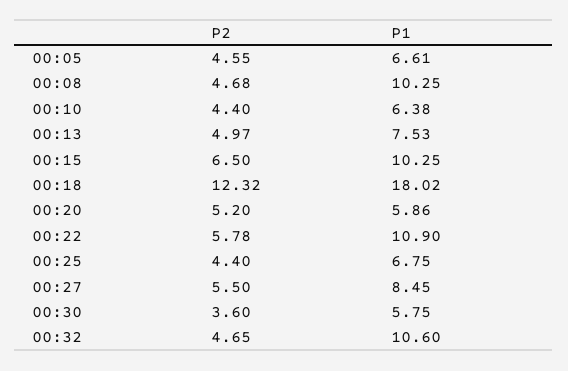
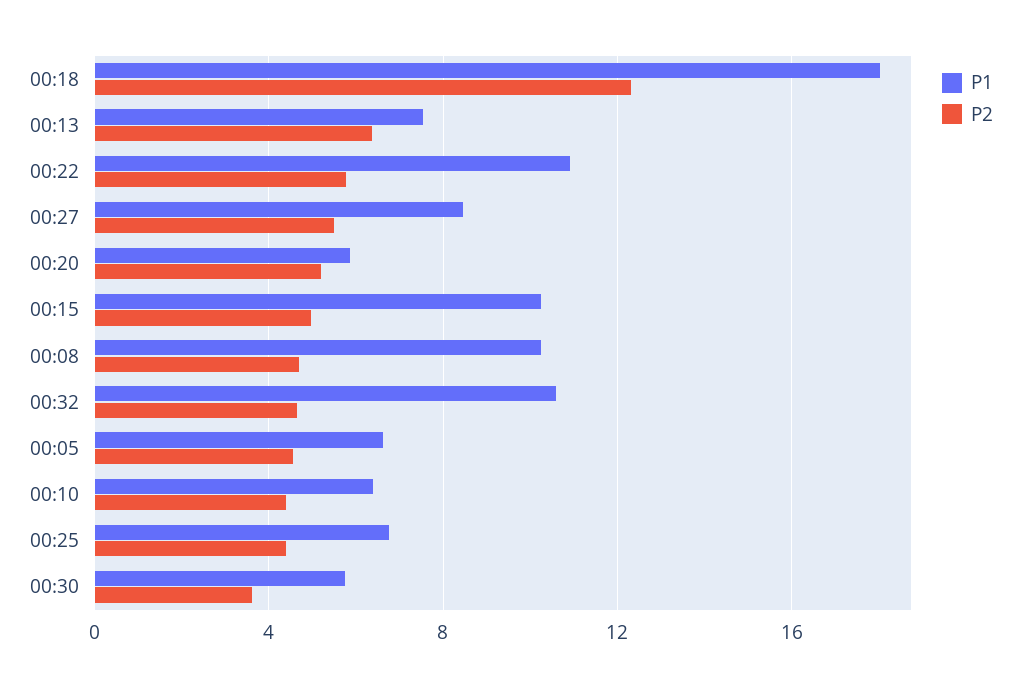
  {
    "P2": {
      "00:05": 4.55,
      "00:08": 4.68,
      "00:10": 4.4,
-     "00:13": 4.97,
+     "00:13": 6.5,
-     "00:15": 6.5,
+     "00:15": 5,
      "00:18": 12.32,
      "00:20": 5.2,
      "00:22": 5.78,
      "00:25": 4.4,
      "00:27": 5.5,
      "00:30": 3.6,
      "00:32": 4.65
    },
    "P1": {
      "00:05": 6.61,
      "00:08": 10.25,
      "00:10": 6.38,
      "00:13": 7.53,
      "00:15": 10.25,
      "00:18": 18.02,
      "00:20": 5.86,
      "00:22": 10.9,
      "00:25": 6.75,
      "00:27": 8.45,
      "00:30": 5.75,
      "00:32": 10.6
    }
  }

